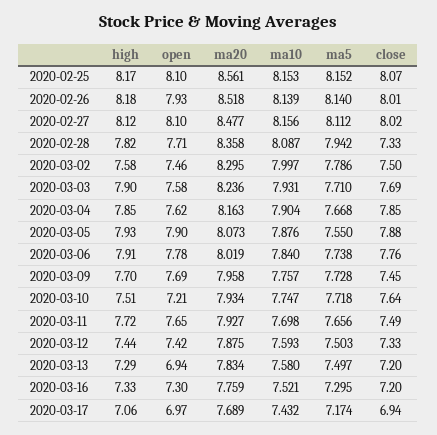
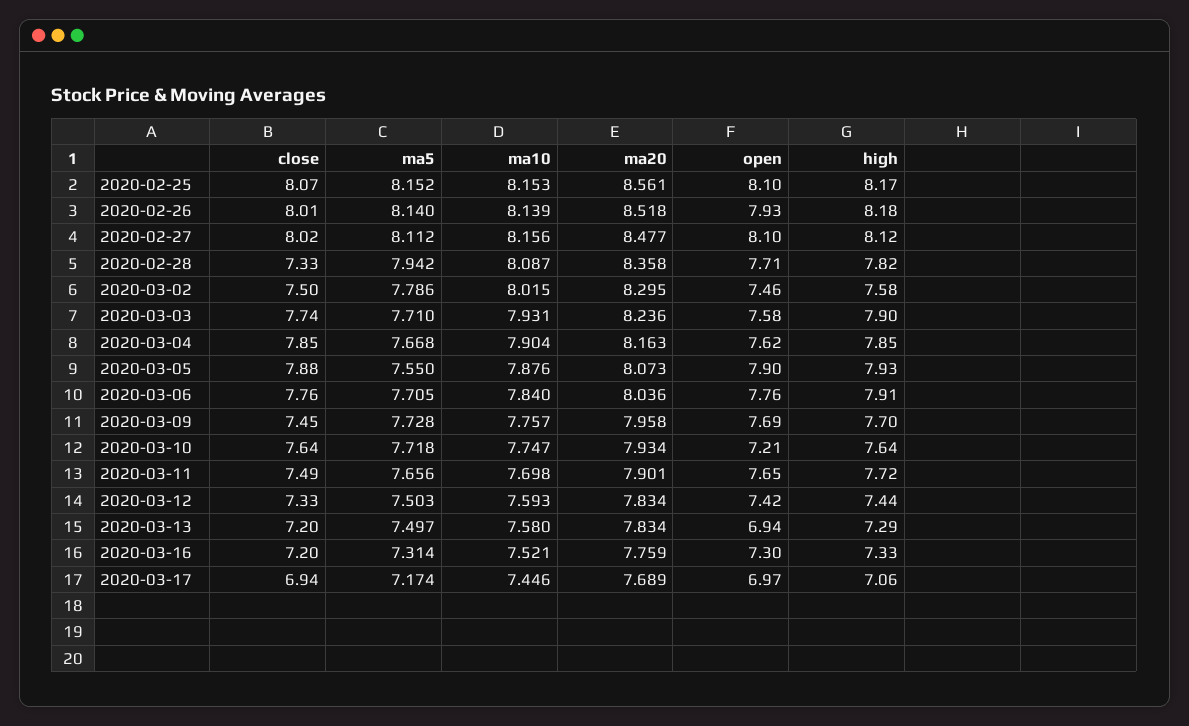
  {
    "high": {
      "2020-02-25": 8.17,
      "2020-02-26": 8.18,
      "2020-02-27": 8.12,
      "2020-02-28": 7.82,
      "2020-03-02": 7.58,
      "2020-03-03": 7.9,
      "2020-03-04": 7.85,
      "2020-03-05": 7.93,
      "2020-03-06": 7.91,
      "2020-03-09": 7.7,
-     "2020-03-10": 7.51,
+     "2020-03-10": 7.64,
      "2020-03-11": 7.72,
      "2020-03-12": 7.44,
      "2020-03-13": 7.29,
      "2020-03-16": 7.33,
      "2020-03-17": 7.06
    },
    "open": {
      "2020-02-25": 8.1,
      "2020-02-26": 7.93,
      "2020-02-27": 8.1,
      "2020-02-28": 7.71,
      "2020-03-02": 7.46,
      "2020-03-03": 7.58,
      "2020-03-04": 7.62,
      "2020-03-05": 7.9,
-     "2020-03-06": 7.78,
+     "2020-03-06": 7.76,
      "2020-03-09": 7.69,
      "2020-03-10": 7.21,
      "2020-03-11": 7.65,
      "2020-03-12": 7.42,
      "2020-03-13": 6.94,
      "2020-03-16": 7.3,
      "2020-03-17": 6.97
    },
    "ma20": {
      "2020-02-25": 8.561,
      "2020-02-26": 8.518,
      "2020-02-27": 8.477,
      "2020-02-28": 8.358,
      "2020-03-02": 8.295,
      "2020-03-03": 8.236,
      "2020-03-04": 8.163,
      "2020-03-05": 8.073,
-     "2020-03-06": 8.019,
+     "2020-03-06": 8.036,
      "2020-03-09": 7.958,
      "2020-03-10": 7.934,
-     "2020-03-11": 7.927,
+     "2020-03-11": 7.901,
-     "2020-03-12": 7.875,
+     "2020-03-12": 7.834,
      "2020-03-13": 7.834,
      "2020-03-16": 7.759,
      "2020-03-17": 7.689
    },
    "ma10": {
      "2020-02-25": 8.153,
      "2020-02-26": 8.139,
      "2020-02-27": 8.156,
      "2020-02-28": 8.087,
-     "2020-03-02": 7.997,
+     "2020-03-02": 8.015,
      "2020-03-03": 7.931,
      "2020-03-04": 7.904,
      "2020-03-05": 7.876,
      "2020-03-06": 7.84,
      "2020-03-09": 7.757,
      "2020-03-10": 7.747,
      "2020-03-11": 7.698,
      "2020-03-12": 7.593,
      "2020-03-13": 7.58,
      "2020-03-16": 7.521,
-     "2020-03-17": 7.432
+     "2020-03-17": 7.446
    },
    "ma5": {
      "2020-02-25": 8.152,
      "2020-02-26": 8.14,
      "2020-02-27": 8.112,
      "2020-02-28": 7.942,
      "2020-03-02": 7.786,
      "2020-03-03": 7.71,
      "2020-03-04": 7.668,
      "2020-03-05": 7.55,
-     "2020-03-06": 7.738,
+     "2020-03-06": 7.705,
      "2020-03-09": 7.728,
      "2020-03-10": 7.718,
      "2020-03-11": 7.656,
      "2020-03-12": 7.503,
      "2020-03-13": 7.497,
-     "2020-03-16": 7.295,
+     "2020-03-16": 7.314,
      "2020-03-17": 7.174
    },
    "close": {
      "2020-02-25": 8.07,
      "2020-02-26": 8.01,
      "2020-02-27": 8.02,
      "2020-02-28": 7.33,
      "2020-03-02": 7.5,
-     "2020-03-03": 7.69,
+     "2020-03-03": 7.74,
      "2020-03-04": 7.85,
      "2020-03-05": 7.88,
      "2020-03-06": 7.76,
      "2020-03-09": 7.45,
      "2020-03-10": 7.64,
      "2020-03-11": 7.49,
      "2020-03-12": 7.33,
      "2020-03-13": 7.2,
      "2020-03-16": 7.2,
      "2020-03-17": 6.94
    }
  }

